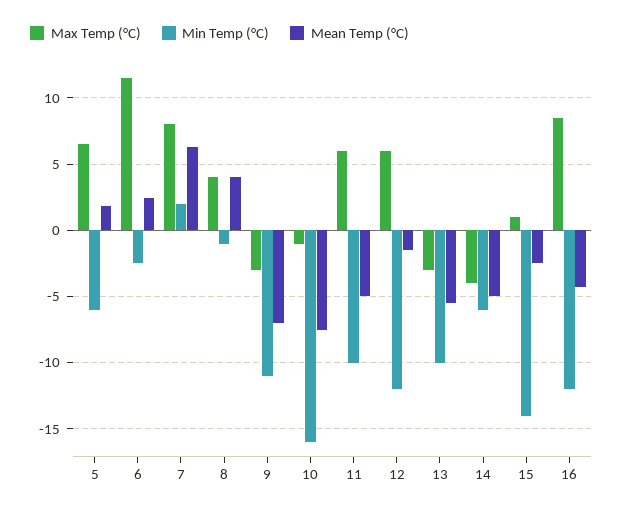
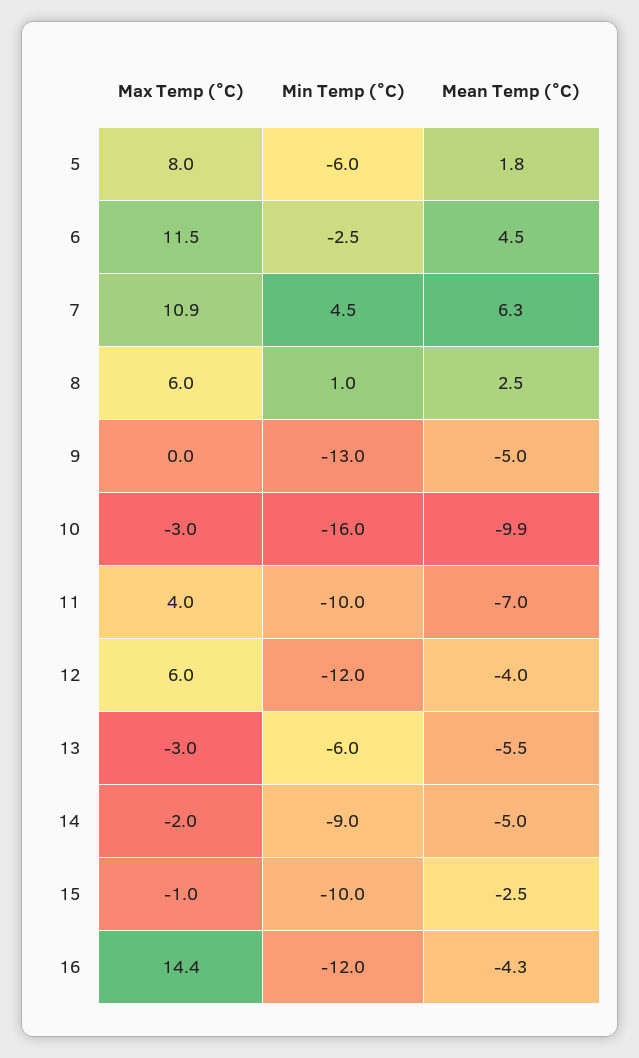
  {
    "Max Temp (°C)": {
-     "5": 6.5,
+     "5": 8,
      "6": 11.5,
-     "7": 8,
+     "7": 10.9,
-     "8": 4,
+     "8": 6,
-     "9": -3,
+     "9": 0,
-     "10": -1,
+     "10": -3,
-     "11": 6,
+     "11": 4,
      "12": 6,
      "13": -3,
-     "14": -4,
+     "14": -2,
-     "15": 1,
+     "15": -1,
-     "16": 8.5
+     "16": 14.4
    },
    "Min Temp (°C)": {
      "5": -6,
      "6": -2.5,
-     "7": 2,
+     "7": 4.5,
-     "8": -1,
+     "8": 1,
-     "9": -11,
+     "9": -13,
      "10": -16,
      "11": -10,
      "12": -12,
-     "13": -10,
+     "13": -6,
-     "14": -6,
+     "14": -9,
-     "15": -14,
+     "15": -10,
      "16": -12
    },
    "Mean Temp (°C)": {
      "5": 1.8,
-     "6": 2.5,
+     "6": 4.5,
      "7": 6.3,
-     "8": 4,
+     "8": 2.5,
-     "9": -7,
+     "9": -5,
-     "10": -7.5,
+     "10": -9.9,
-     "11": -5,
+     "11": -7,
-     "12": -1.5,
+     "12": -4,
      "13": -5.5,
      "14": -5,
      "15": -2.5,
      "16": -4.3
    }
  }

